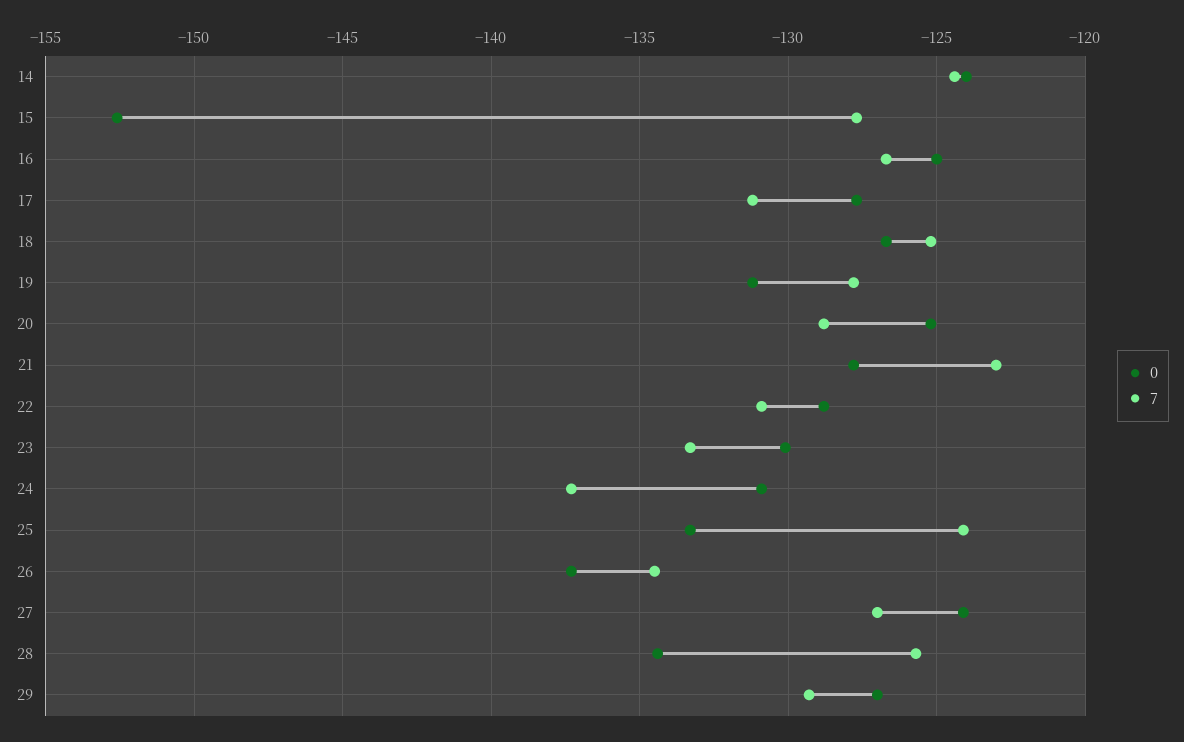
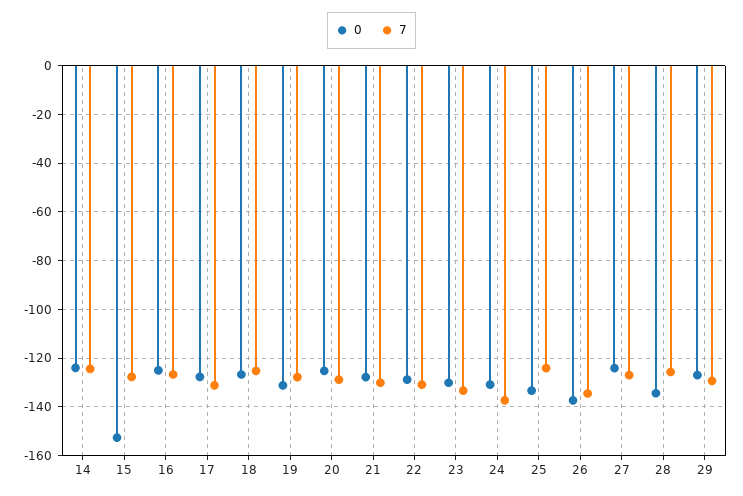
  {
    "0": {
      "14": -124,
      "15": -152.5,
      "16": -125,
      "17": -127.5,
      "18": -126.5,
      "19": -131,
      "20": -125,
      "21": -128,
      "22": -129,
      "23": -130,
      "24": -131,
      "25": -133.5,
      "26": -137.5,
      "27": -124,
      "28": -134.5,
      "29": -127
    },
    "7": {
      "14": -124.5,
      "15": -127.5,
      "16": -126.5,
      "17": -131,
      "18": -125,
      "19": -128,
      "20": -129,
-     "21": -123,
+     "21": -130,
      "22": -131,
      "23": -133.5,
      "24": -137.5,
      "25": -124,
      "26": -134.5,
      "27": -127,
      "28": -125.5,
      "29": -129.5
    }
  }

